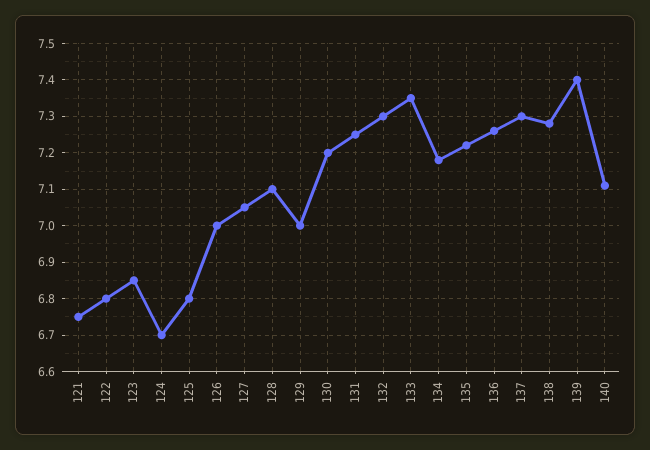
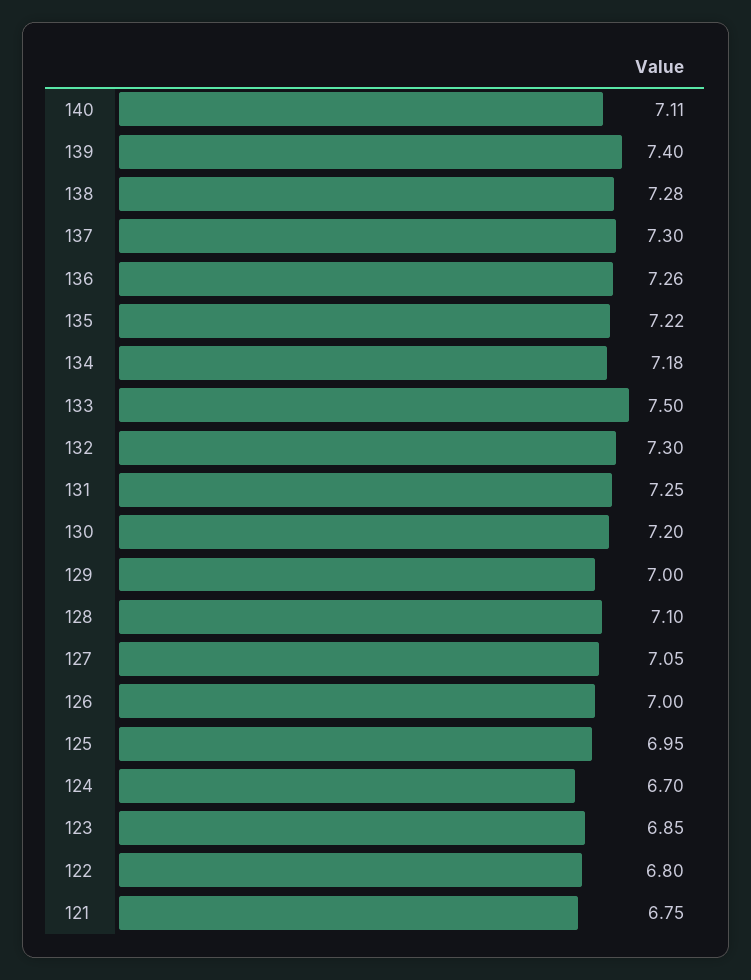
  {
    "121": 6.75,
    "122": 6.8,
    "123": 6.85,
    "124": 6.7,
-   "125": 6.8,
+   "125": 6.95,
    "126": 7,
    "127": 7.05,
    "128": 7.1,
    "129": 7,
    "130": 7.2,
    "131": 7.25,
    "132": 7.3,
-   "133": 7.35,
+   "133": 7.5,
    "134": 7.18,
    "135": 7.22,
    "136": 7.26,
    "137": 7.3,
    "138": 7.28,
    "139": 7.4,
    "140": 7.11
  }

